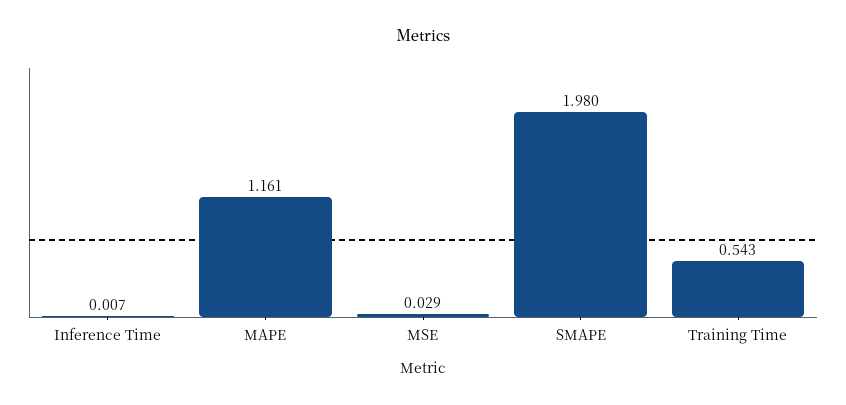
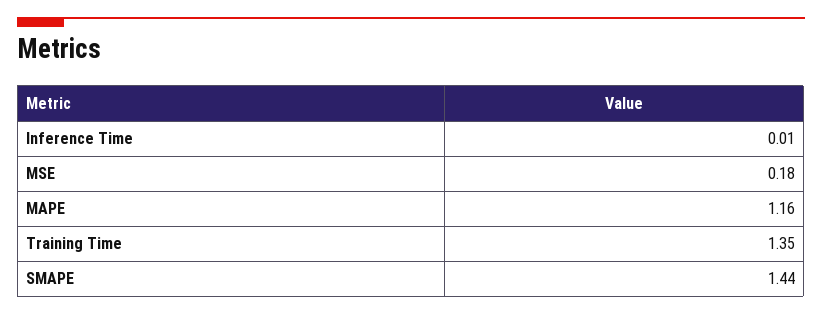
  {
    "Inference Time": 0.007,
    "MAPE": 1.161,
-   "MSE": 0.029,
+   "MSE": 0.18,
-   "SMAPE": 1.98,
+   "SMAPE": 1.44,
-   "Training Time": 0.543
+   "Training Time": 1.35
  }

